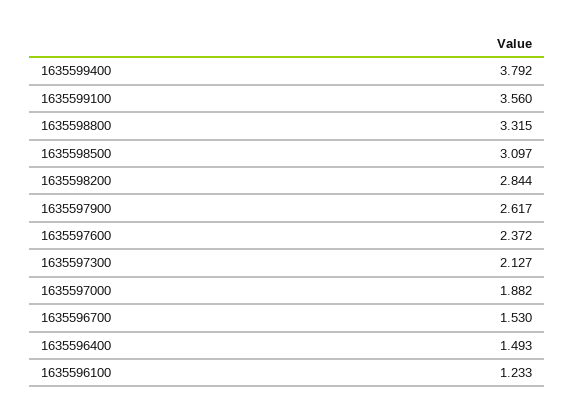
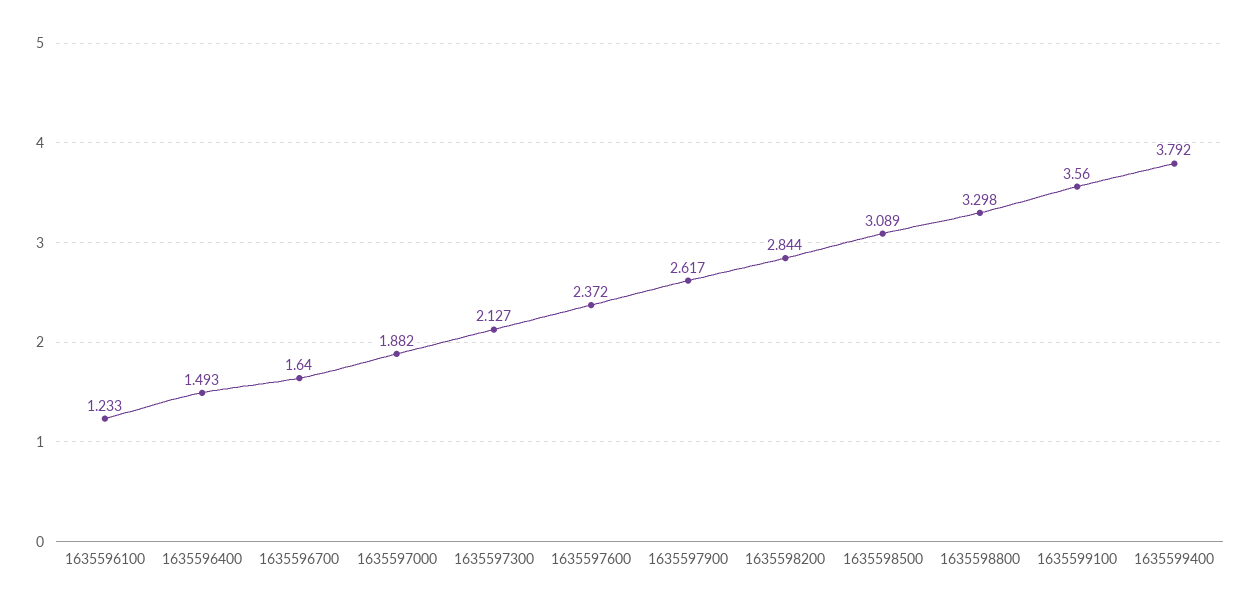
  {
    "1635599400": 3.792,
    "1635599100": 3.56,
-   "1635598800": 3.315,
+   "1635598800": 3.298,
-   "1635598500": 3.097,
+   "1635598500": 3.089,
    "1635598200": 2.844,
    "1635597900": 2.617,
    "1635597600": 2.372,
    "1635597300": 2.127,
    "1635597000": 1.882,
-   "1635596700": 1.53,
+   "1635596700": 1.64,
    "1635596400": 1.493,
    "1635596100": 1.233
  }

